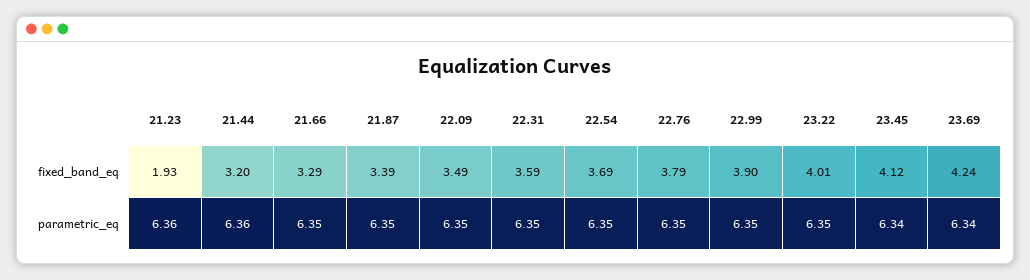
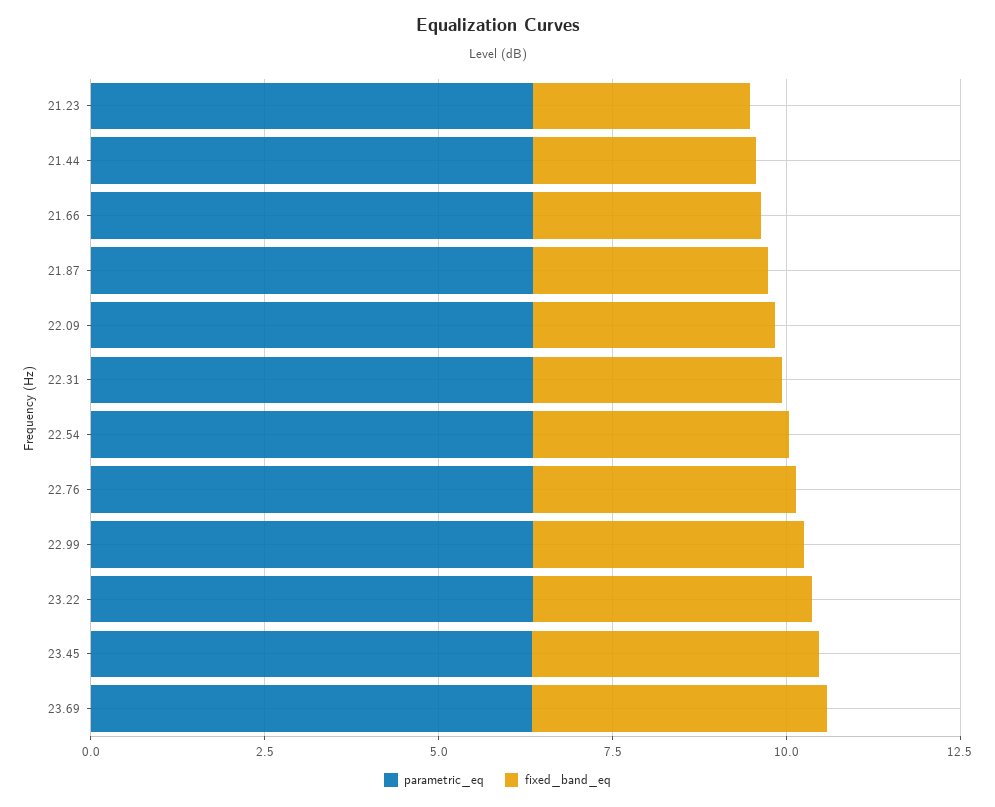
  {
    "fixed_band_eq": {
-     "21.23": 1.93,
+     "21.23": 3,
      "21.44": 3.2,
      "21.66": 3.29,
      "21.87": 3.39,
      "22.09": 3.49,
      "22.31": 3.59,
      "22.54": 3.69,
      "22.76": 3.79,
      "22.99": 3.9,
      "23.22": 4.01,
      "23.45": 4.12,
      "23.69": 4.24
    },
    "parametric_eq": {
      "21.23": 6.36,
      "21.44": 6.36,
      "21.66": 6.35,
      "21.87": 6.35,
      "22.09": 6.35,
      "22.31": 6.35,
      "22.54": 6.35,
      "22.76": 6.35,
      "22.99": 6.35,
      "23.22": 6.35,
      "23.45": 6.34,
      "23.69": 6.34
    }
  }

